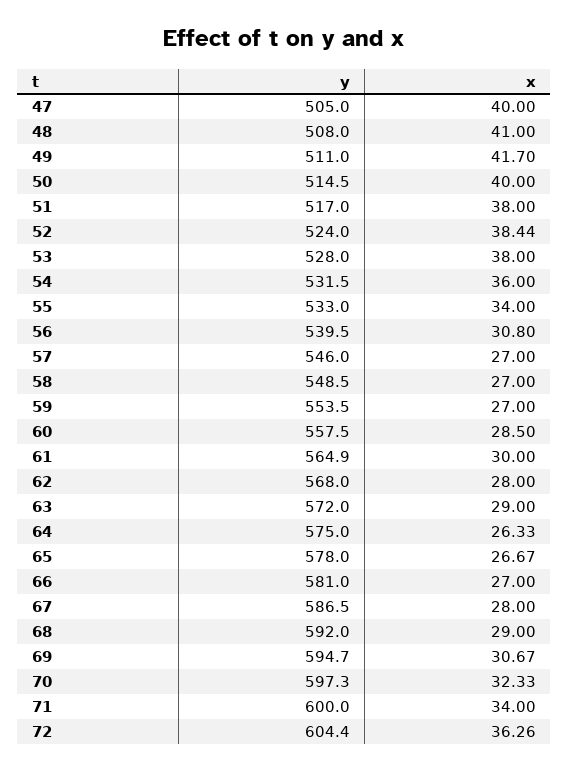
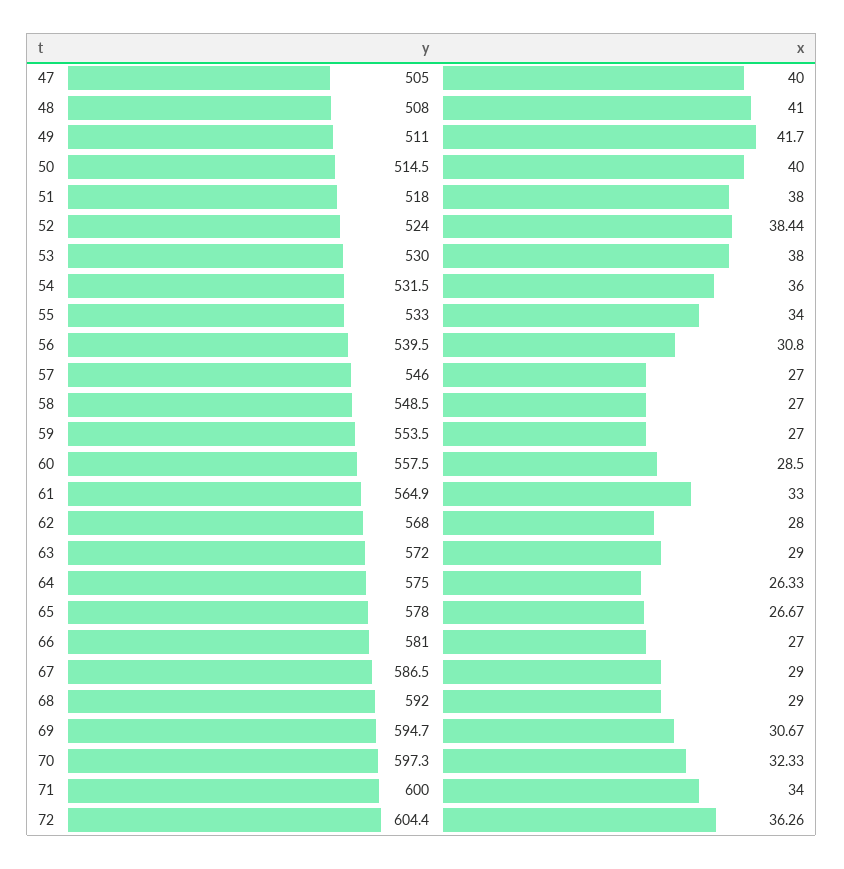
  {
    "y": {
      "47": 505,
      "48": 508,
      "49": 511,
      "50": 514.5,
-     "51": 517,
+     "51": 518,
      "52": 524,
-     "53": 528,
+     "53": 530,
      "54": 531.5,
      "55": 533,
      "56": 539.5,
      "57": 546,
      "58": 548.5,
      "59": 553.5,
      "60": 557.5,
      "61": 564.9,
      "62": 568,
      "63": 572,
      "64": 575,
      "65": 578,
      "66": 581,
      "67": 586.5,
      "68": 592,
      "69": 594.7,
      "70": 597.3,
      "71": 600,
      "72": 604.4
    },
    "x": {
      "47": 40,
      "48": 41,
      "49": 41.7,
      "50": 40,
      "51": 38,
      "52": 38.44,
      "53": 38,
      "54": 36,
      "55": 34,
      "56": 30.8,
      "57": 27,
      "58": 27,
      "59": 27,
      "60": 28.5,
-     "61": 30,
+     "61": 33,
      "62": 28,
      "63": 29,
      "64": 26.33,
      "65": 26.67,
      "66": 27,
-     "67": 28,
+     "67": 29,
      "68": 29,
      "69": 30.67,
      "70": 32.33,
      "71": 34,
      "72": 36.26
    }
  }

